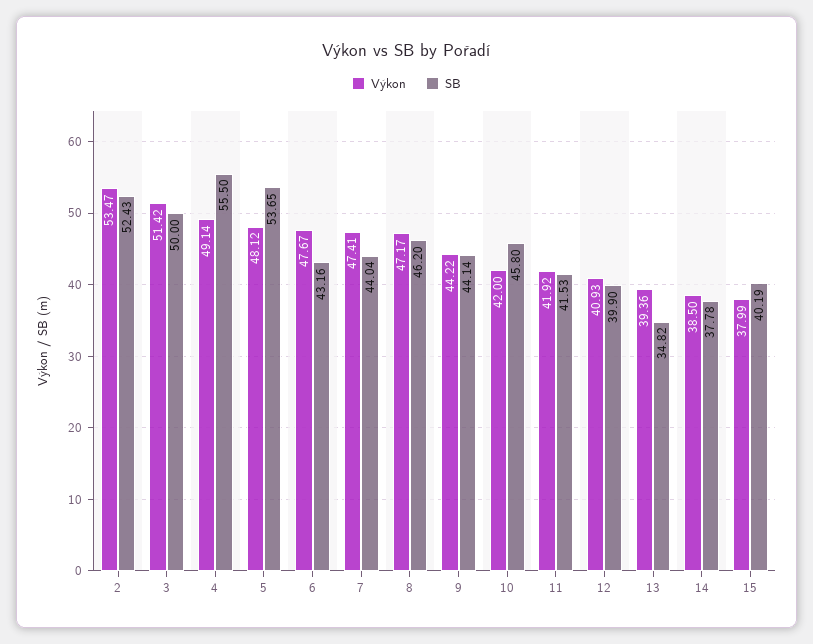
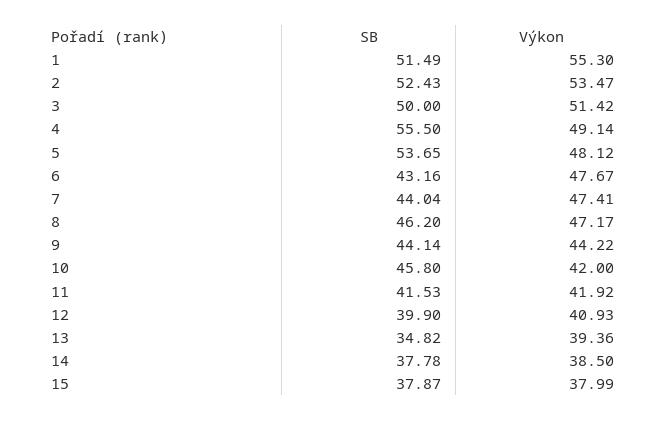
  {
    "Výkon": {
      "2": 53.47,
      "3": 51.42,
      "4": 49.14,
      "5": 48.12,
      "6": 47.67,
      "7": 47.41,
      "8": 47.17,
      "9": 44.22,
      "10": 42,
      "11": 41.92,
      "12": 40.93,
      "13": 39.36,
      "14": 38.5,
-     "15": 37.99
+     "15": 37.99,
+     "1": 55.3
    },
    "SB": {
      "2": 52.43,
      "3": 50,
      "4": 55.5,
      "5": 53.65,
      "6": 43.16,
      "7": 44.04,
      "8": 46.2,
      "9": 44.14,
      "10": 45.8,
      "11": 41.53,
      "12": 39.9,
      "13": 34.82,
      "14": 37.78,
-     "15": 40.19
+     "15": 37.87,
+     "1": 51.49
    }
  }

